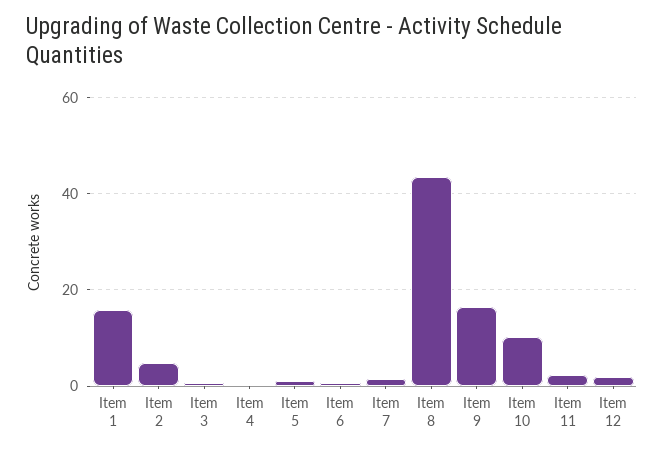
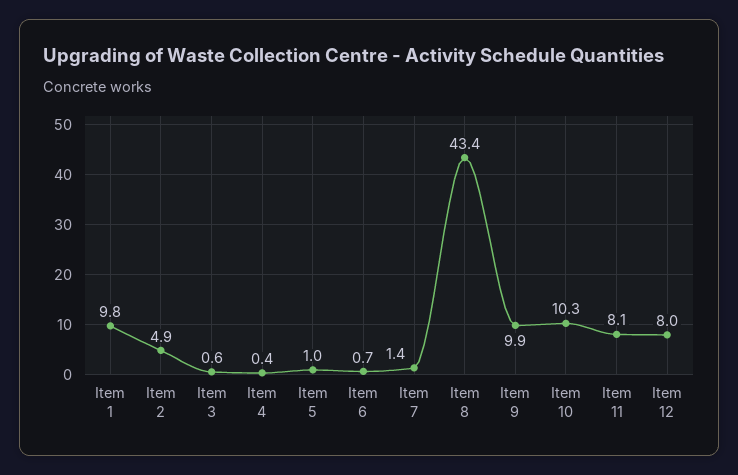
  {
-   "Item 1": 16,
+   "Item 1": 9.8,
    "Item 2": 4.9,
    "Item 3": 0.6,
    "Item 4": 0.4,
    "Item 5": 1,
    "Item 6": 0.7,
    "Item 7": 1.4,
    "Item 8": 43.4,
-   "Item 9": 16,
+   "Item 9": 9.9,
    "Item 10": 10.3,
-   "Item 11": 2,
+   "Item 11": 8.1,
-   "Item 12": 2
+   "Item 12": 8
  }

